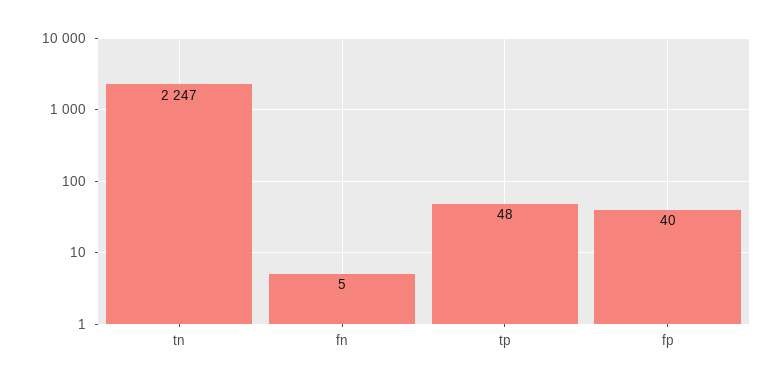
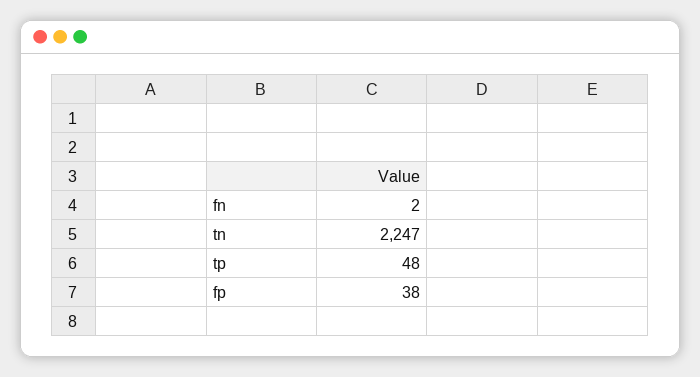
  {
    "tn": 2247,
-   "fn": 5,
+   "fn": 2,
    "tp": 48,
-   "fp": 40
+   "fp": 38
  }

